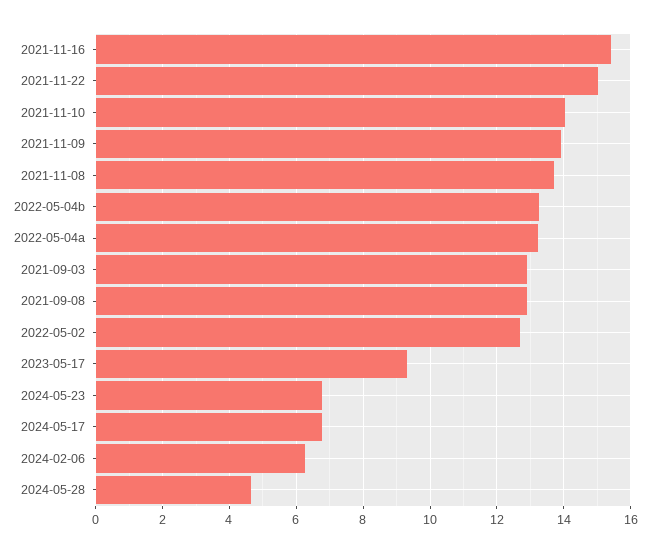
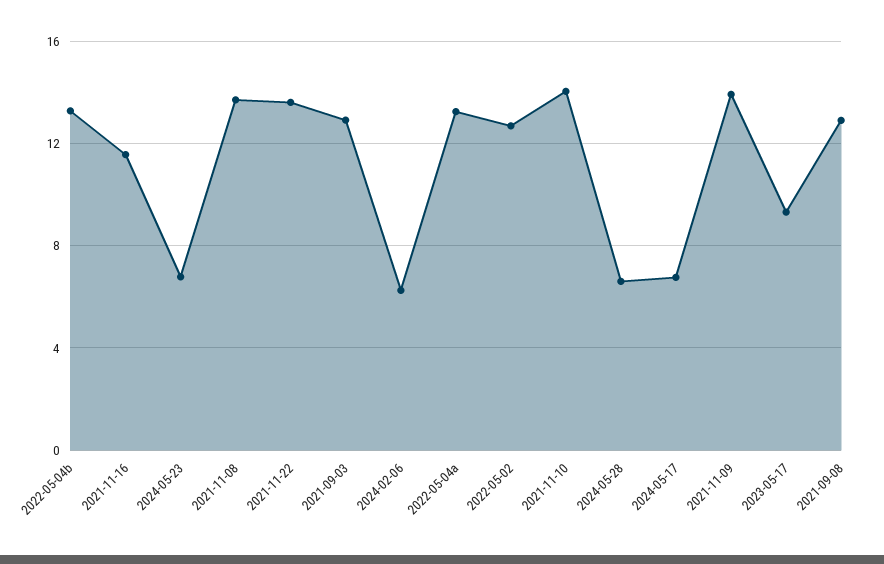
  {
-   "2021-11-16": 15.4,
+   "2021-11-16": 11.5,
-   "2021-11-22": 15,
+   "2021-11-22": 13.5,
    "2021-11-10": 14,
    "2021-11-09": 14,
    "2021-11-08": 13.8,
    "2022-05-04b": 13.2,
    "2022-05-04a": 13.2,
    "2021-09-03": 13,
    "2021-09-08": 13,
    "2022-05-02": 12.6,
    "2023-05-17": 9.4,
    "2024-05-23": 6.8,
    "2024-05-17": 6.8,
    "2024-02-06": 6.2,
-   "2024-05-28": 4.6
+   "2024-05-28": 6.5
  }

